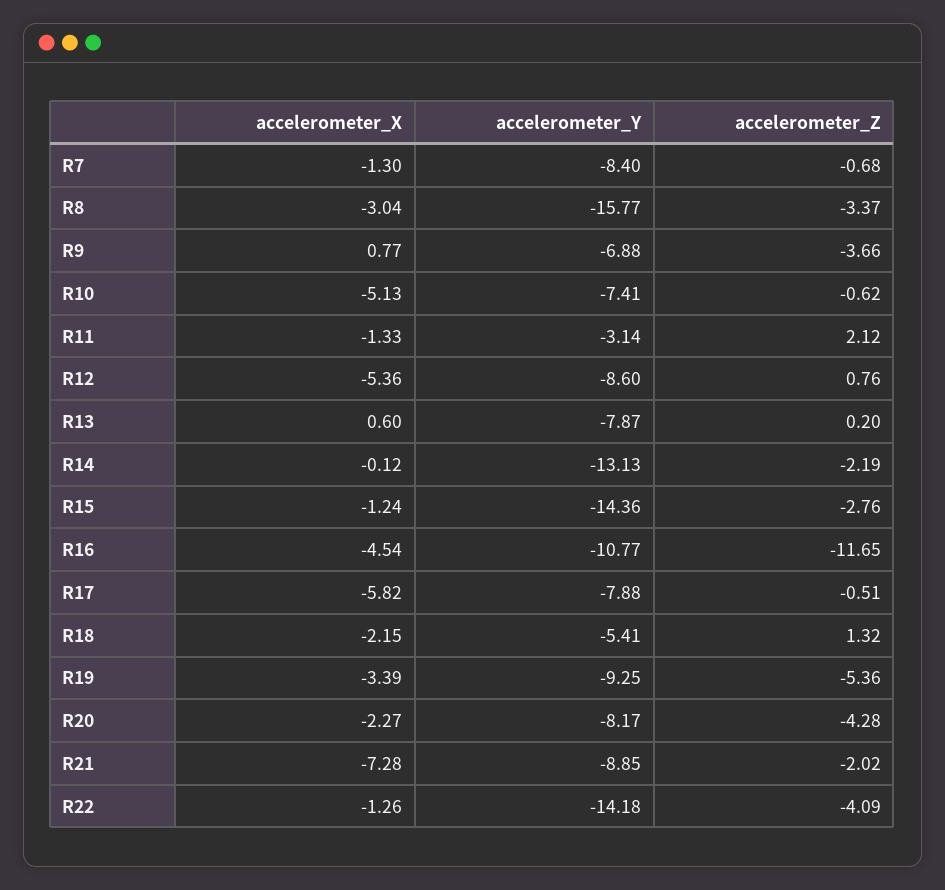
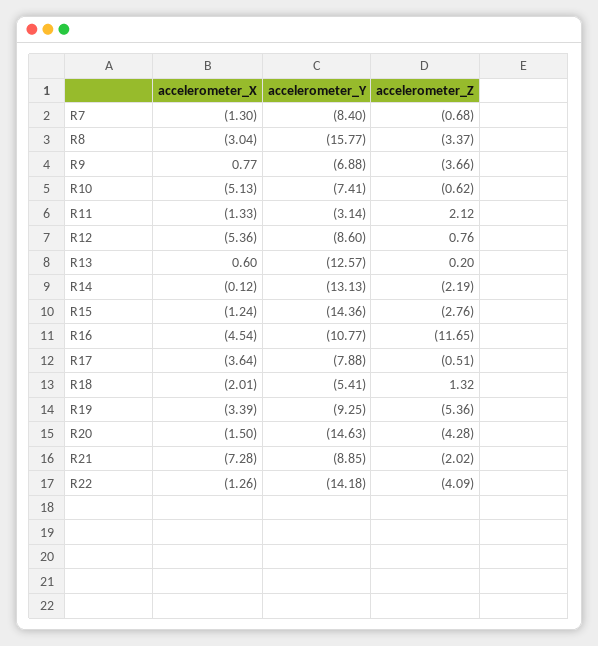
  {
    "accelerometer_X": {
      "R7": -1.3,
      "R8": -3.04,
      "R9": 0.77,
      "R10": -5.13,
      "R11": -1.33,
      "R12": -5.36,
      "R13": 0.6,
      "R14": -0.12,
      "R15": -1.24,
      "R16": -4.54,
-     "R17": -5.82,
+     "R17": -3.64,
-     "R18": -2.15,
+     "R18": -2.01,
      "R19": -3.39,
-     "R20": -2.27,
+     "R20": -1.5,
      "R21": -7.28,
      "R22": -1.26
    },
    "accelerometer_Y": {
      "R7": -8.4,
      "R8": -15.77,
      "R9": -6.88,
      "R10": -7.41,
      "R11": -3.14,
      "R12": -8.6,
-     "R13": -7.87,
+     "R13": -12.57,
      "R14": -13.13,
      "R15": -14.36,
      "R16": -10.77,
      "R17": -7.88,
      "R18": -5.41,
      "R19": -9.25,
-     "R20": -8.17,
+     "R20": -14.63,
      "R21": -8.85,
      "R22": -14.18
    },
    "accelerometer_Z": {
      "R7": -0.68,
      "R8": -3.37,
      "R9": -3.66,
      "R10": -0.62,
      "R11": 2.12,
      "R12": 0.76,
      "R13": 0.2,
      "R14": -2.19,
      "R15": -2.76,
      "R16": -11.65,
      "R17": -0.51,
      "R18": 1.32,
      "R19": -5.36,
      "R20": -4.28,
      "R21": -2.02,
      "R22": -4.09
    }
  }

